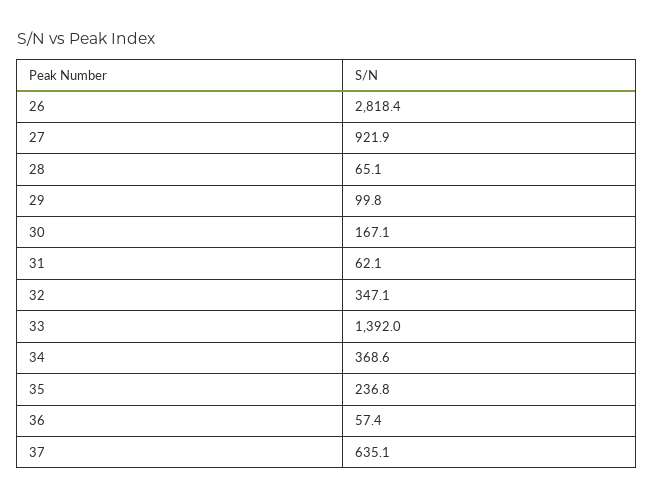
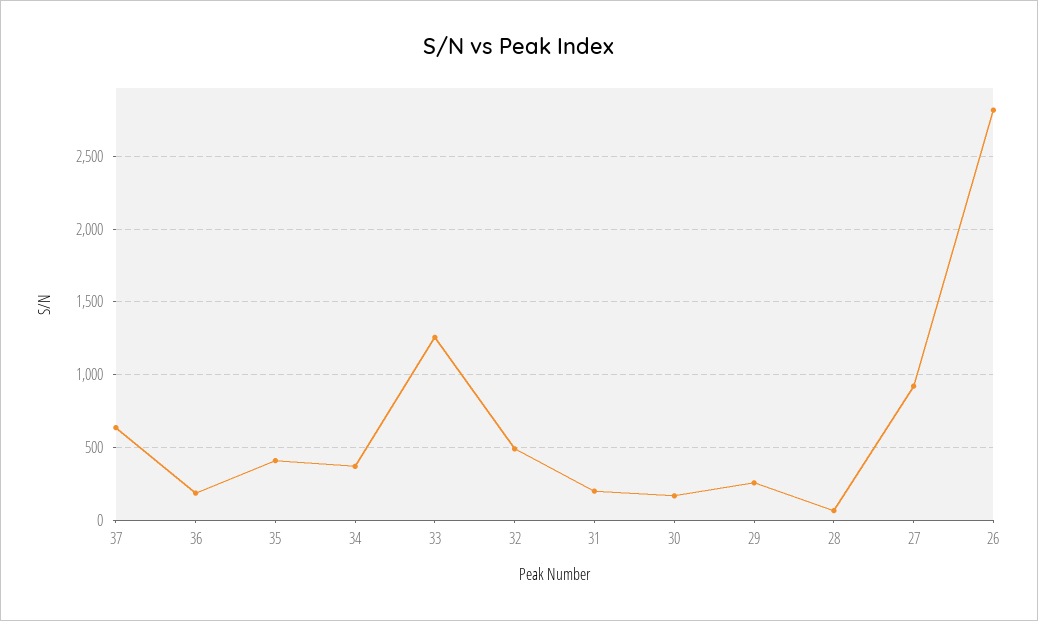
  {
    "26": 2818.4,
    "27": 921.9,
    "28": 65.1,
-   "29": 99.8,
+   "29": 250,
    "30": 167.1,
-   "31": 62.1,
+   "31": 200,
-   "32": 347.1,
+   "32": 500,
-   "33": 1392,
+   "33": 1250,
    "34": 368.6,
-   "35": 236.8,
+   "35": 400,
-   "36": 57.4,
+   "36": 200,
    "37": 635.1
  }

